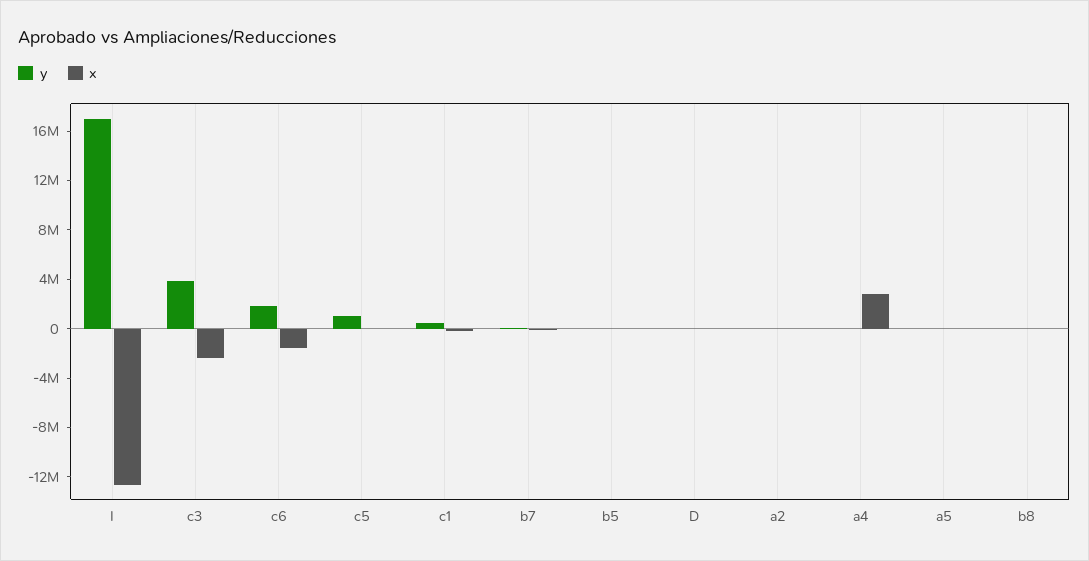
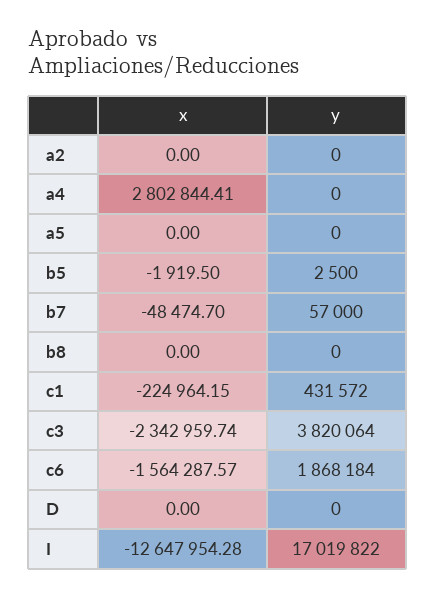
  {
    "y": {
      "I": 17019822,
      "c3": 3820064,
      "c6": 1868184,
-     "c5": 1000000,
      "c1": 431572,
      "b7": 57000,
      "b5": 2500,
      "D": 0,
      "a2": 0,
      "a4": 0,
      "a5": 0,
      "b8": 0
    },
    "x": {
      "I": -12647954.28,
      "c3": -2342959.74,
      "c6": -1564287.57,
-     "c5": 0,
      "c1": -224964.15,
      "b7": -48474.7,
      "b5": -1919.5,
      "D": 0,
      "a2": 0,
      "a4": 2802844.41,
      "a5": 0,
      "b8": 0
    }
  }

